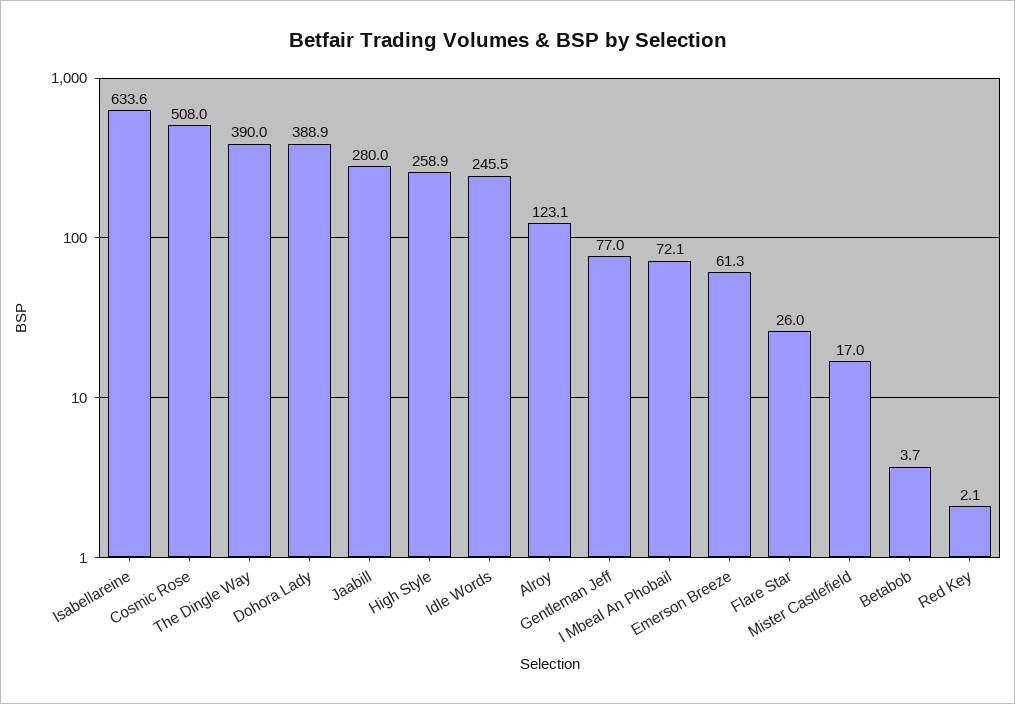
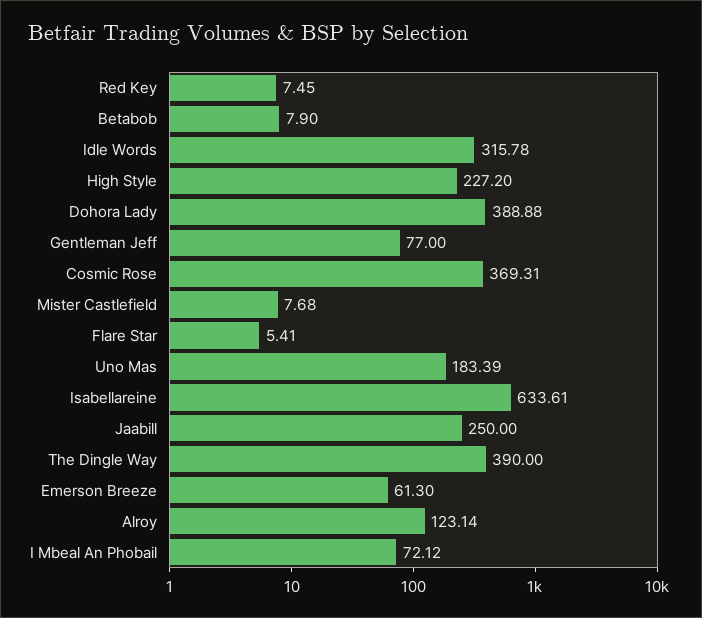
  {
    "Isabellareine": 633.61,
-   "Cosmic Rose": 508,
+   "Cosmic Rose": 369.31,
    "The Dingle Way": 390,
    "Dohora Lady": 388.88,
-   "Jaabill": 280,
+   "Jaabill": 250,
-   "High Style": 258.9,
+   "High Style": 227.2,
-   "Idle Words": 245.5,
+   "Idle Words": 315.78,
    "Alroy": 123.14,
    "Gentleman Jeff": 77,
    "I Mbeal An Phobail": 72.12,
    "Emerson Breeze": 61.3,
-   "Flare Star": 26,
+   "Flare Star": 5.41,
-   "Mister Castlefield": 17,
+   "Mister Castlefield": 7.68,
-   "Betabob": 3.7,
+   "Betabob": 7.9,
-   "Red Key": 2.1
+   "Red Key": 7.45,
+   "Uno Mas": 183.39
  }

